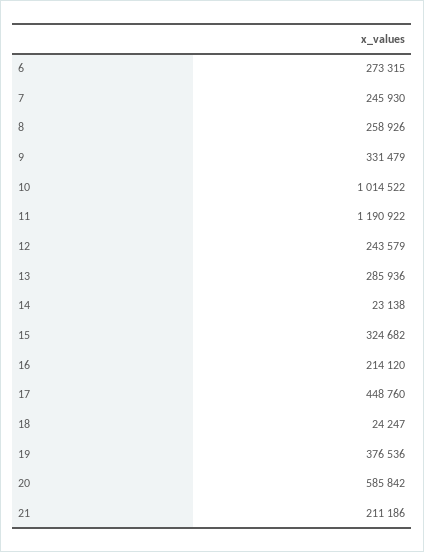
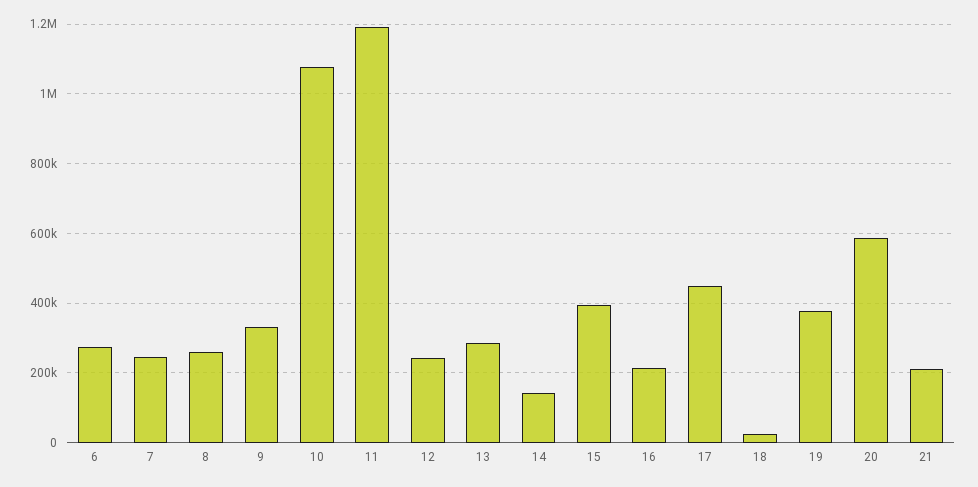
  {
    "6": 273315,
    "7": 245930,
    "8": 258926,
    "9": 331479,
-   "10": 1014522,
+   "10": 1080000,
    "11": 1190922,
    "12": 243579,
    "13": 285936,
-   "14": 23138,
+   "14": 140000,
-   "15": 324682,
+   "15": 400000,
    "16": 214120,
    "17": 448760,
    "18": 24247,
    "19": 376536,
    "20": 585842,
    "21": 211186
  }

